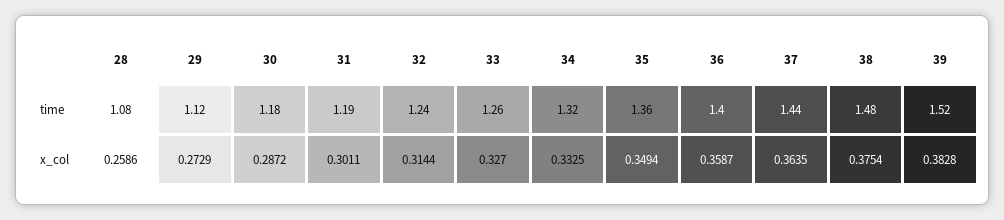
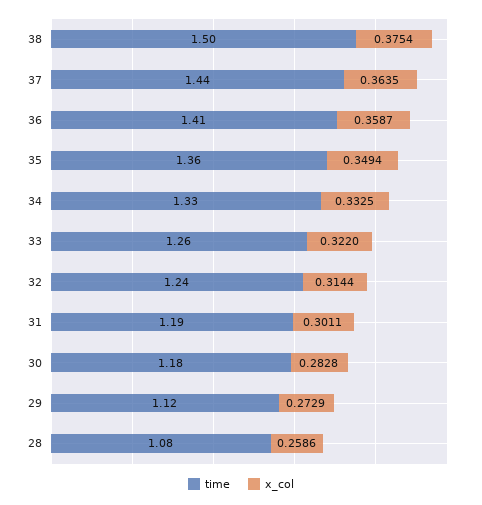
  {
    "time": {
      "28": 1.08,
      "29": 1.12,
      "30": 1.18,
      "31": 1.19,
      "32": 1.24,
      "33": 1.26,
-     "34": 1.32,
+     "34": 1.33,
      "35": 1.36,
-     "36": 1.4,
+     "36": 1.41,
      "37": 1.44,
-     "38": 1.48,
+     "38": 1.5
-     "39": 1.52
    },
    "x_col": {
      "28": 0.2586,
      "29": 0.2729,
-     "30": 0.2872,
+     "30": 0.2828,
      "31": 0.3011,
      "32": 0.3144,
-     "33": 0.327,
+     "33": 0.322,
      "34": 0.3325,
      "35": 0.3494,
      "36": 0.3587,
      "37": 0.3635,
-     "38": 0.3754,
+     "38": 0.3754
-     "39": 0.3828
    }
  }

